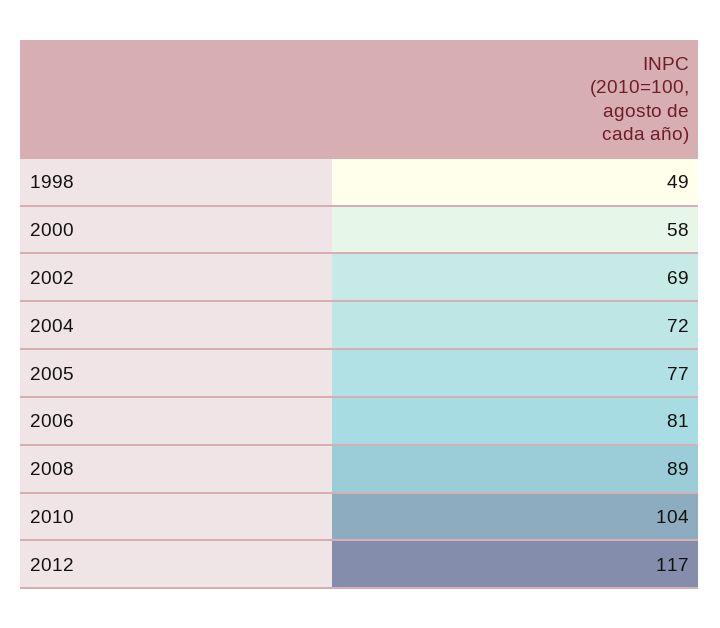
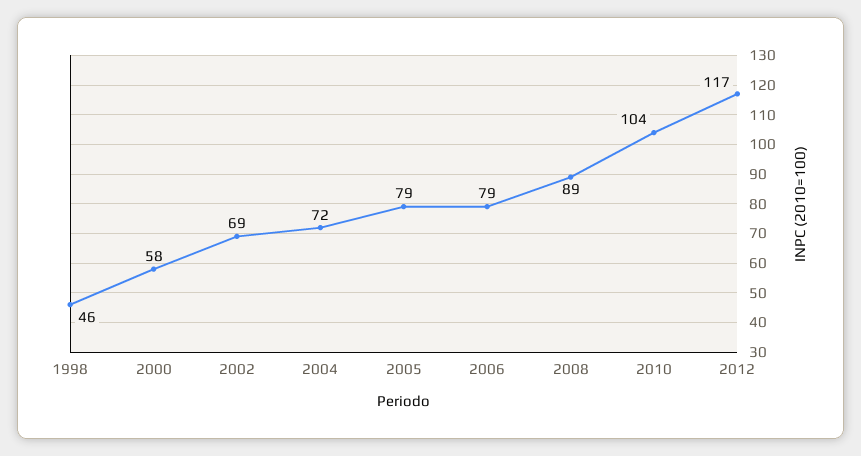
  {
-   "1998": 49,
+   "1998": 46,
    "2000": 58,
    "2002": 69,
    "2004": 72,
-   "2005": 77,
+   "2005": 79,
-   "2006": 81,
+   "2006": 79,
    "2008": 89,
    "2010": 104,
    "2012": 117
  }

